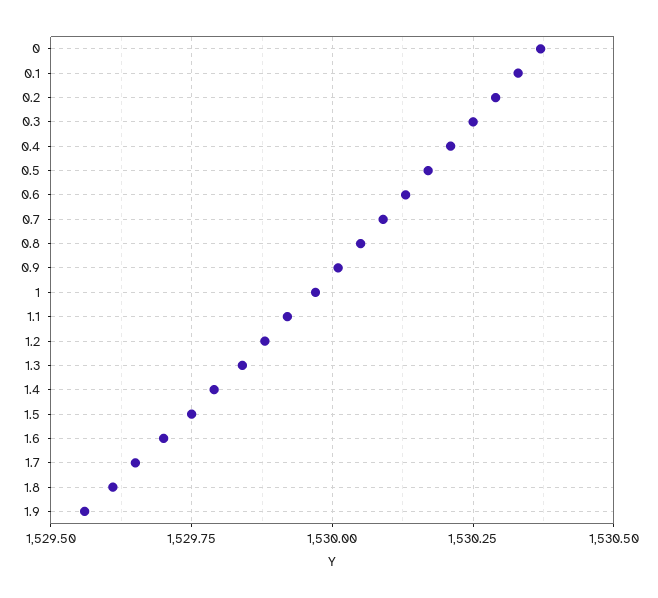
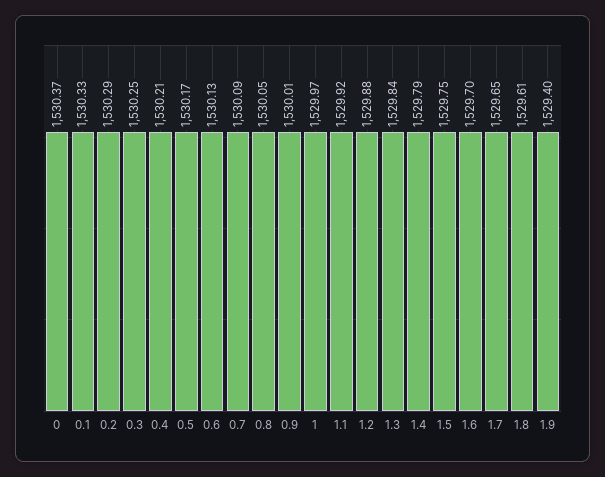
  {
    "0": 1530.37,
    "0.1": 1530.33,
    "0.2": 1530.29,
    "0.3": 1530.25,
    "0.4": 1530.21,
    "0.5": 1530.17,
    "0.6": 1530.13,
    "0.7": 1530.09,
    "0.8": 1530.05,
    "0.9": 1530.01,
    "1": 1529.97,
    "1.1": 1529.92,
    "1.2": 1529.88,
    "1.3": 1529.84,
    "1.4": 1529.79,
    "1.5": 1529.75,
    "1.6": 1529.7,
    "1.7": 1529.65,
    "1.8": 1529.61,
-   "1.9": 1529.55
+   "1.9": 1529.4
  }

